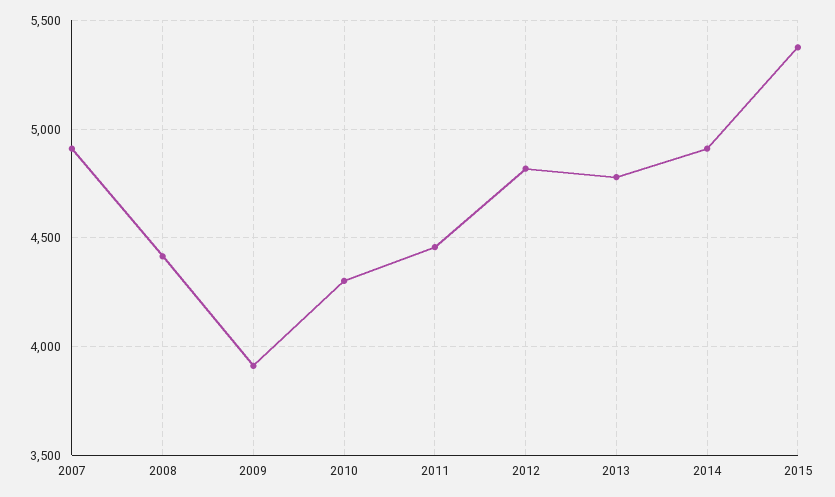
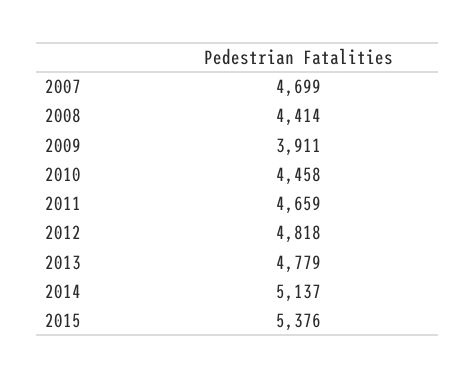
  {
-   "2007": 4900,
+   "2007": 4699,
    "2008": 4414,
    "2009": 3911,
-   "2010": 4300,
+   "2010": 4458,
-   "2011": 4450,
+   "2011": 4659,
    "2012": 4818,
    "2013": 4779,
-   "2014": 4900,
+   "2014": 5137,
    "2015": 5376
  }

